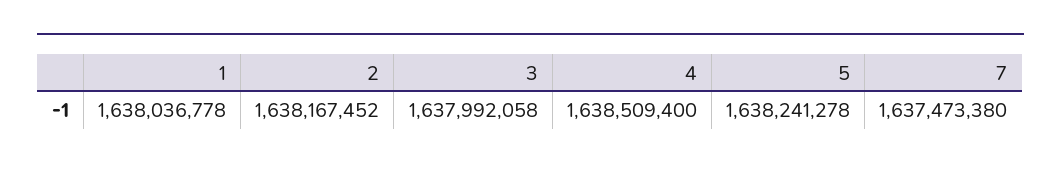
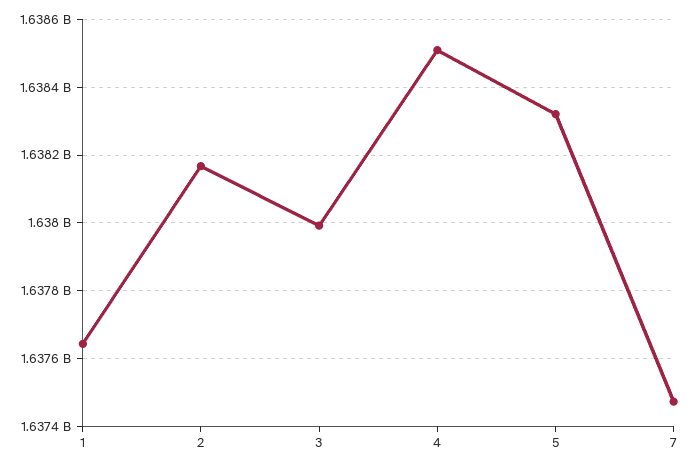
  {
-   "1": 1638036778,
+   "1": 1637640000,
    "2": 1638167452,
    "3": 1637992058,
    "4": 1638509400,
-   "5": 1638241278,
+   "5": 1638320000,
    "7": 1637473380
  }

